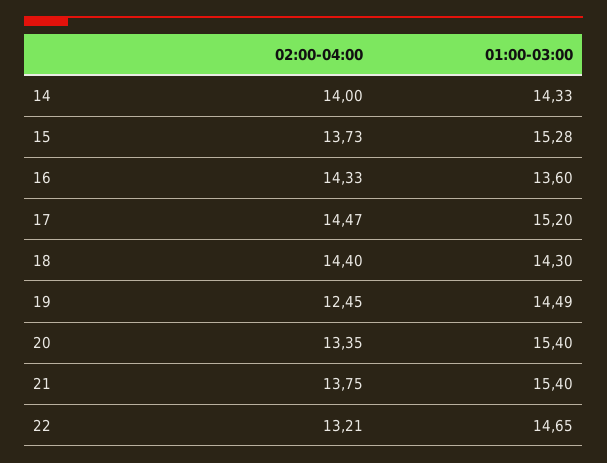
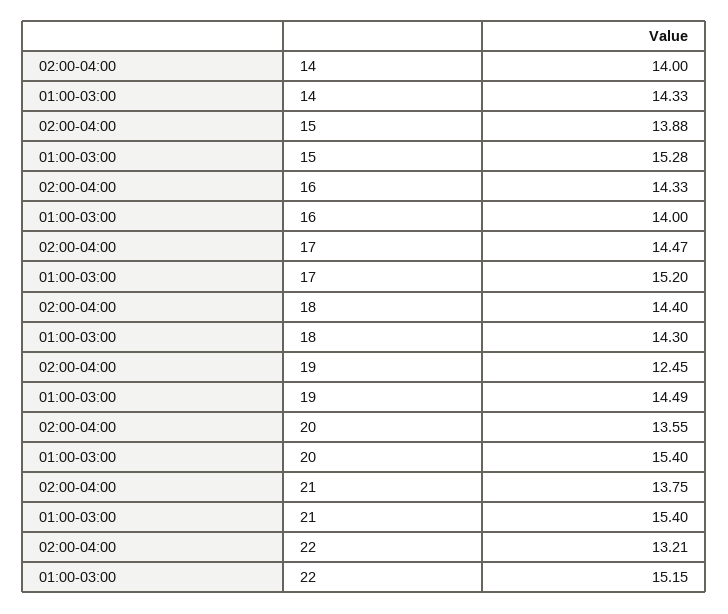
  {
    "02:00-04:00": {
      "14": 14,
-     "15": 13.73,
+     "15": 13.88,
      "16": 14.33,
      "17": 14.47,
      "18": 14.4,
      "19": 12.45,
-     "20": 13.35,
+     "20": 13.55,
      "21": 13.75,
      "22": 13.21
    },
    "01:00-03:00": {
      "14": 14.33,
      "15": 15.28,
-     "16": 13.6,
+     "16": 14,
      "17": 15.2,
      "18": 14.3,
      "19": 14.49,
      "20": 15.4,
      "21": 15.4,
-     "22": 14.65
+     "22": 15.15
    }
  }

